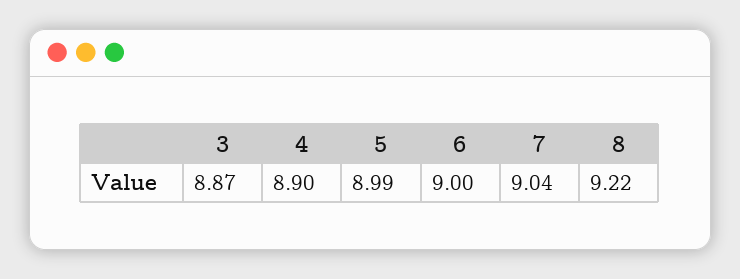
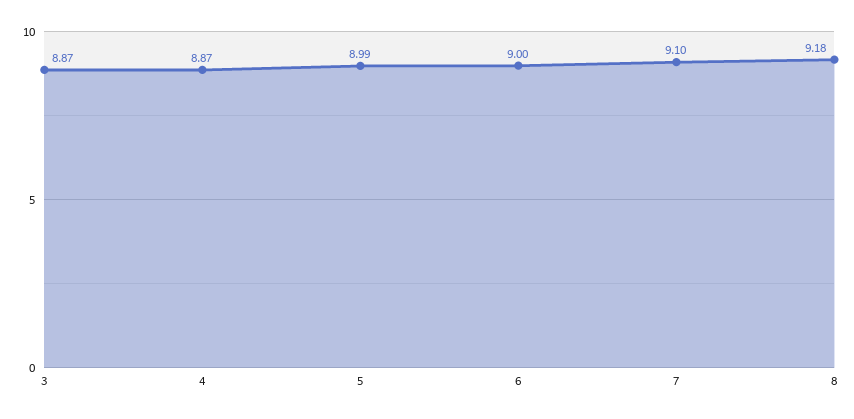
  {
    "3": 8.87,
-   "4": 8.9,
+   "4": 8.87,
    "5": 8.99,
    "6": 9,
-   "7": 9.04,
+   "7": 9.1,
-   "8": 9.22
+   "8": 9.18
  }

